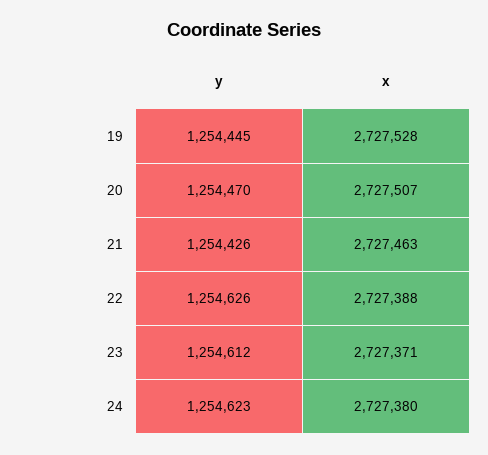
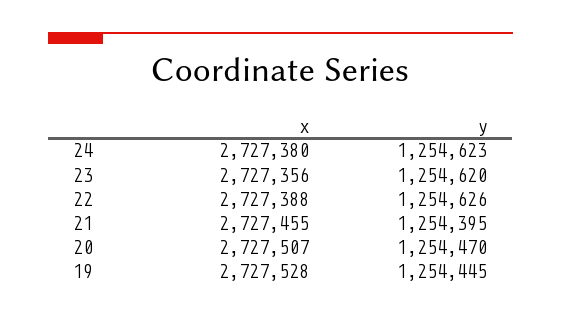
  {
    "y": {
      "19": 1254445,
      "20": 1254470,
-     "21": 1254426,
+     "21": 1254395,
      "22": 1254626,
-     "23": 1254612,
+     "23": 1254620,
      "24": 1254623
    },
    "x": {
      "19": 2727528,
      "20": 2727507,
-     "21": 2727463,
+     "21": 2727455,
      "22": 2727388,
-     "23": 2727371,
+     "23": 2727356,
      "24": 2727380
    }
  }

